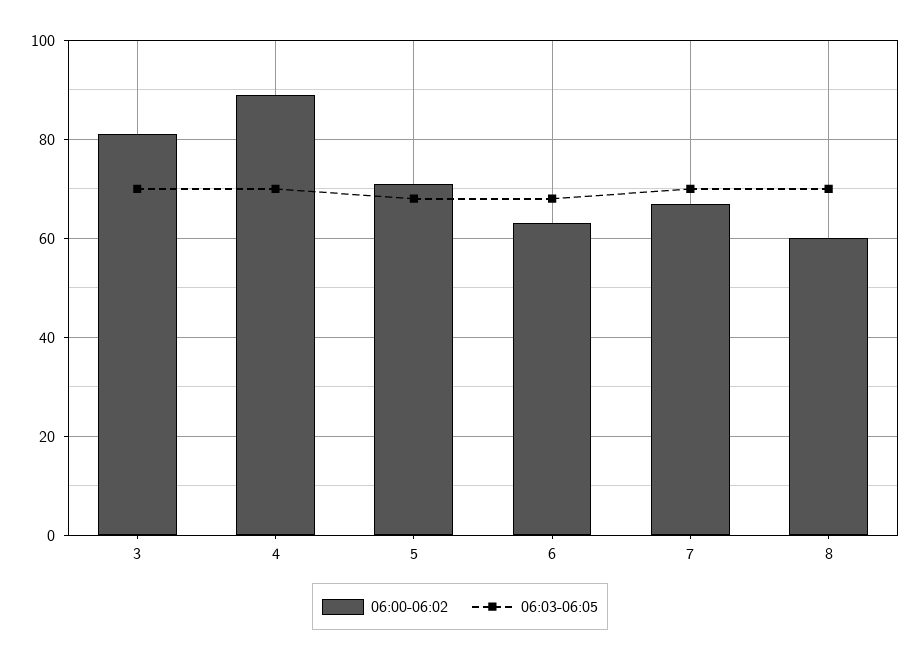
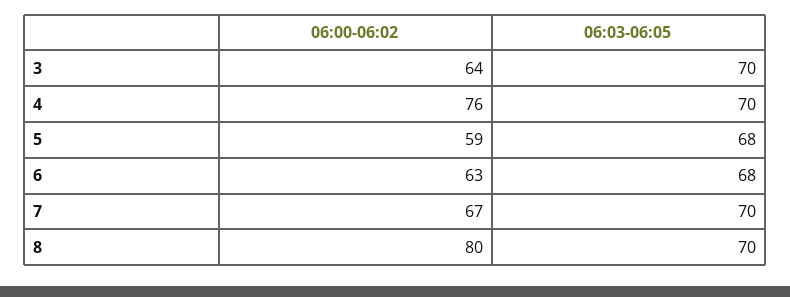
  {
    "06:00-06:02": {
-     "3": 80,
+     "3": 64,
-     "4": 90,
+     "4": 76,
-     "5": 70,
+     "5": 59,
      "6": 63,
      "7": 67,
-     "8": 60
+     "8": 80
    },
    "06:03-06:05": {
      "3": 70,
      "4": 70,
      "5": 68,
      "6": 68,
      "7": 70,
      "8": 70
    }
  }

